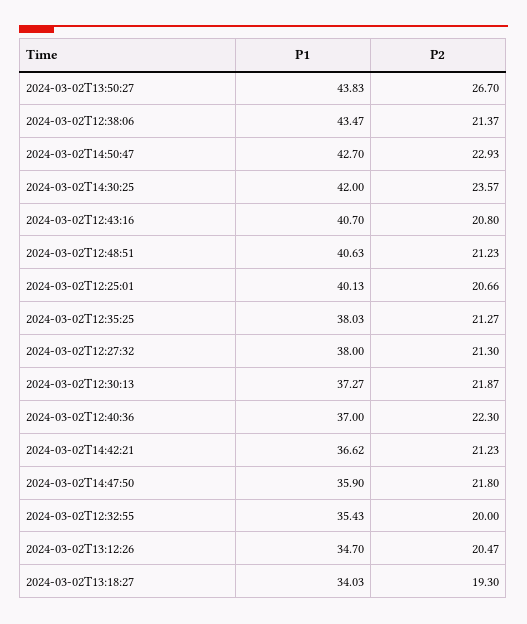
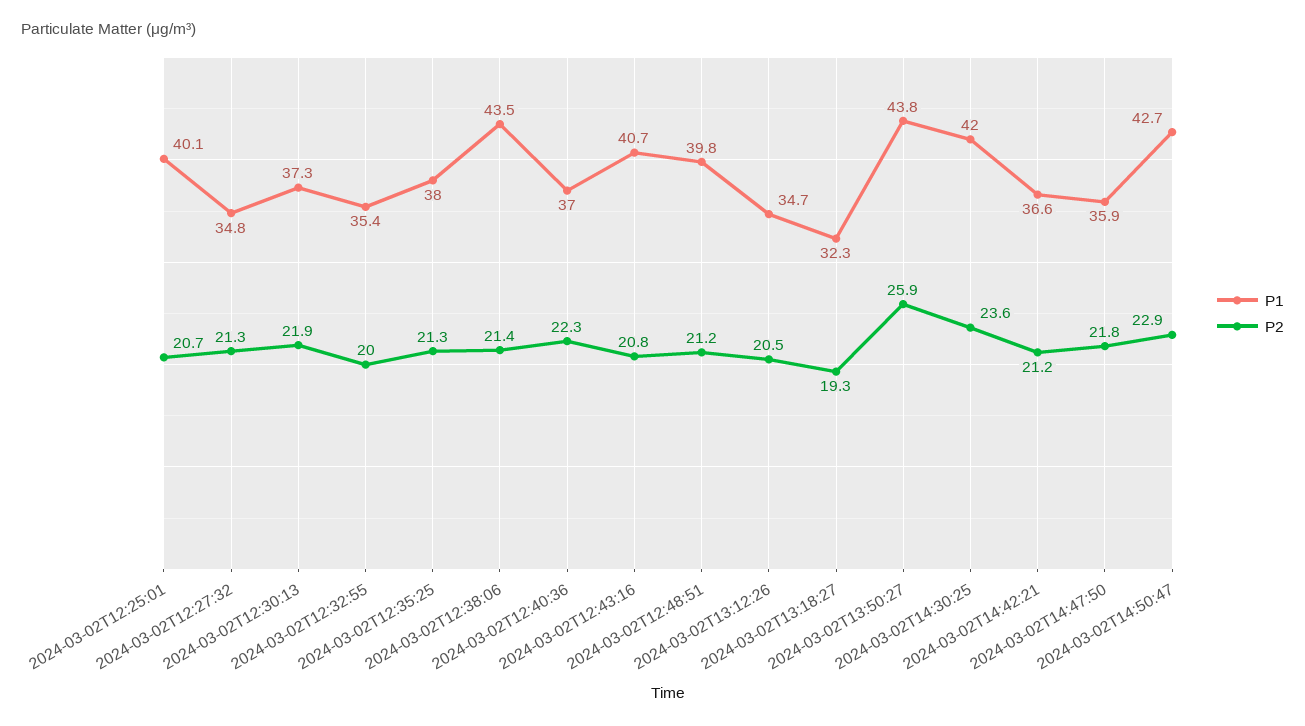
  {
    "P1": {
      "2024-03-02T13:50:27": 43.83,
      "2024-03-02T12:38:06": 43.47,
      "2024-03-02T14:50:47": 42.7,
      "2024-03-02T14:30:25": 42,
      "2024-03-02T12:43:16": 40.7,
-     "2024-03-02T12:48:51": 40.63,
+     "2024-03-02T12:48:51": 39.8,
      "2024-03-02T12:25:01": 40.13,
      "2024-03-02T12:35:25": 38.03,
-     "2024-03-02T12:27:32": 38,
+     "2024-03-02T12:27:32": 34.8,
      "2024-03-02T12:30:13": 37.27,
      "2024-03-02T12:40:36": 37,
      "2024-03-02T14:42:21": 36.62,
      "2024-03-02T14:47:50": 35.9,
      "2024-03-02T12:32:55": 35.43,
      "2024-03-02T13:12:26": 34.7,
-     "2024-03-02T13:18:27": 34.03
+     "2024-03-02T13:18:27": 32.3
    },
    "P2": {
-     "2024-03-02T13:50:27": 26.7,
+     "2024-03-02T13:50:27": 25.9,
      "2024-03-02T12:38:06": 21.37,
      "2024-03-02T14:50:47": 22.93,
      "2024-03-02T14:30:25": 23.57,
      "2024-03-02T12:43:16": 20.8,
      "2024-03-02T12:48:51": 21.23,
      "2024-03-02T12:25:01": 20.66,
      "2024-03-02T12:35:25": 21.27,
      "2024-03-02T12:27:32": 21.3,
      "2024-03-02T12:30:13": 21.87,
      "2024-03-02T12:40:36": 22.3,
      "2024-03-02T14:42:21": 21.23,
      "2024-03-02T14:47:50": 21.8,
      "2024-03-02T12:32:55": 20,
      "2024-03-02T13:12:26": 20.47,
      "2024-03-02T13:18:27": 19.3
    }
  }

